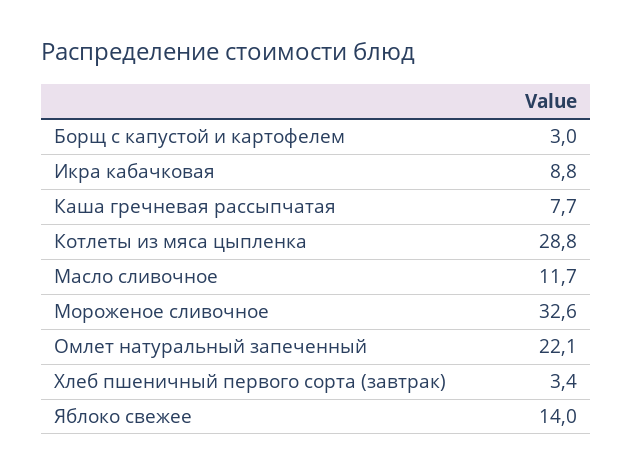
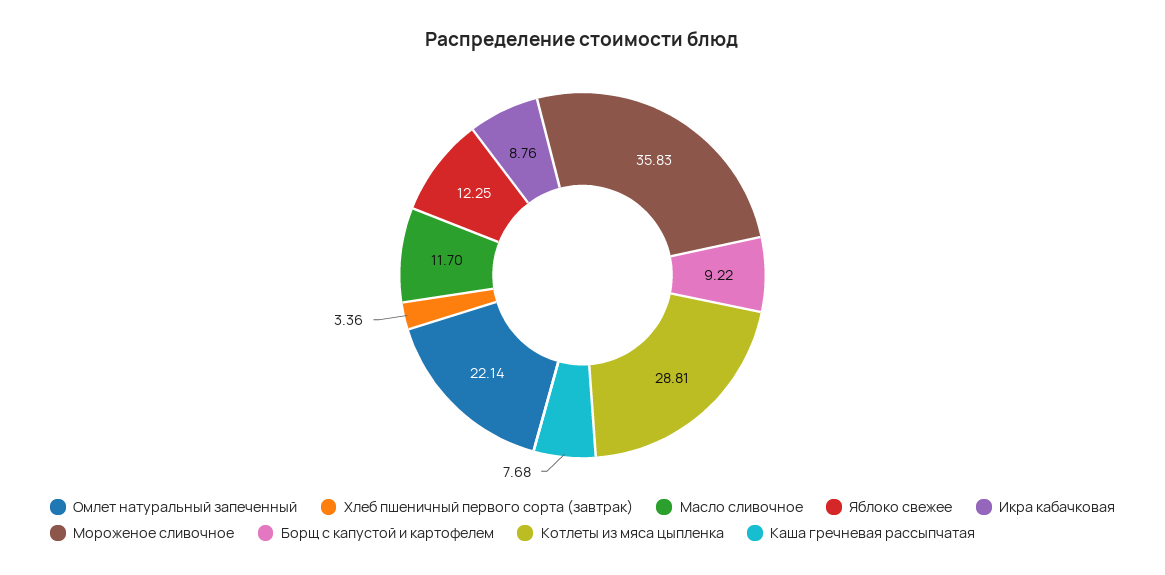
  {
-   "Борщ с капустой и картофелем": 3,
+   "Борщ с капустой и картофелем": 9.22,
    "Икра кабачковая": 8.76,
    "Каша гречневая рассыпчатая": 7.68,
    "Котлеты из мяса цыпленка": 28.81,
    "Масло сливочное": 11.7,
-   "Мороженое сливочное": 32.6,
+   "Мороженое сливочное": 35.83,
    "Омлет натуральный запеченный": 22.14,
    "Хлеб пшеничный первого сорта (завтрак)": 3.36,
-   "Яблоко свежее": 14
+   "Яблоко свежее": 12.25
  }

